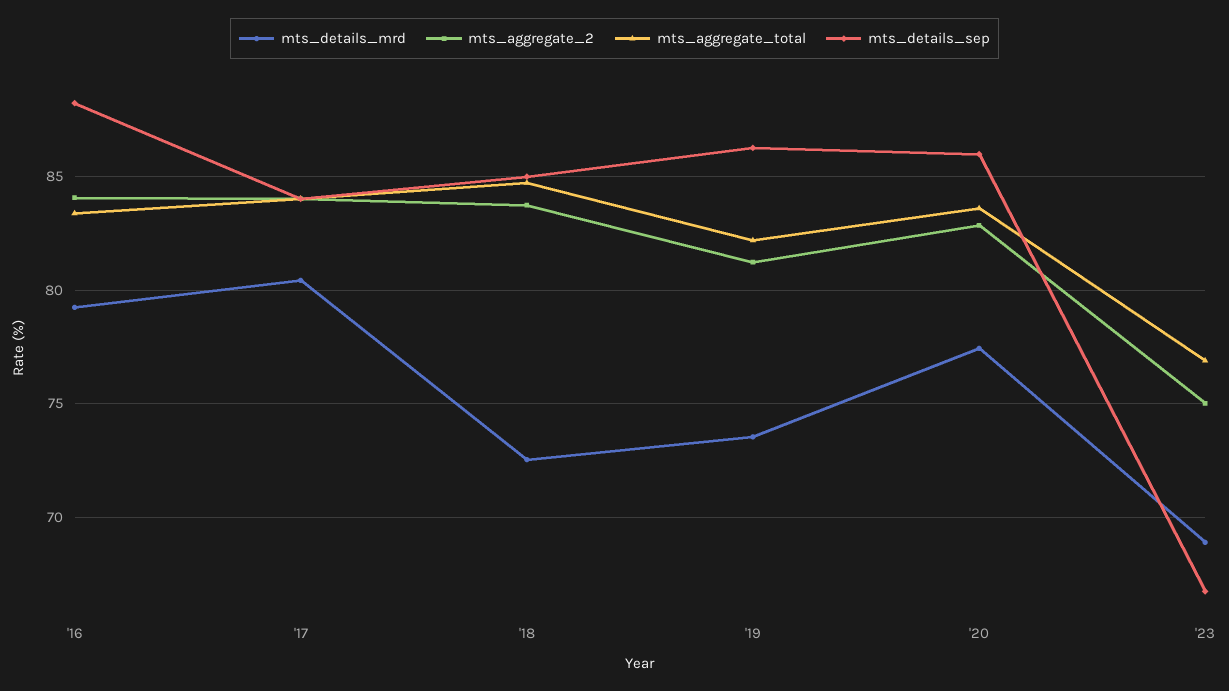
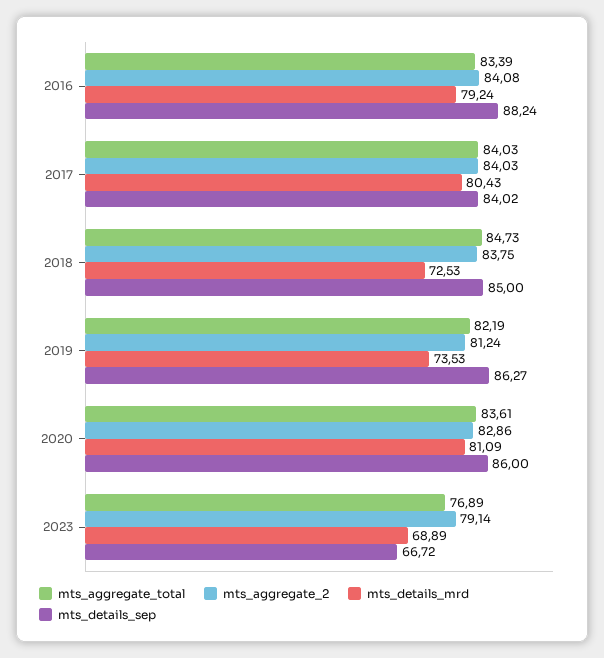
  {
    "mts_details_mrd": {
      "'16": 79.24,
      "'17": 80.43,
      "'18": 72.53,
      "'19": 73.53,
-     "'20": 77.5,
+     "'20": 81.09,
      "'23": 68.89
    },
    "mts_aggregate_2": {
      "'16": 84.08,
      "'17": 84.03,
      "'18": 83.75,
      "'19": 81.24,
      "'20": 82.86,
-     "'23": 75
+     "'23": 79.14
    },
    "mts_aggregate_total": {
      "'16": 83.39,
      "'17": 84.03,
      "'18": 84.73,
      "'19": 82.19,
      "'20": 83.61,
      "'23": 76.89
    },
    "mts_details_sep": {
      "'16": 88.24,
      "'17": 84.02,
      "'18": 85,
      "'19": 86.27,
      "'20": 86,
      "'23": 66.72
    }
  }

